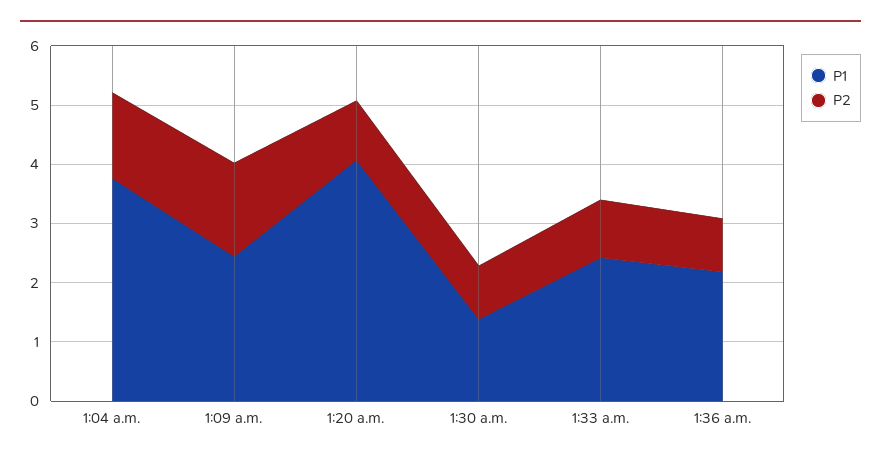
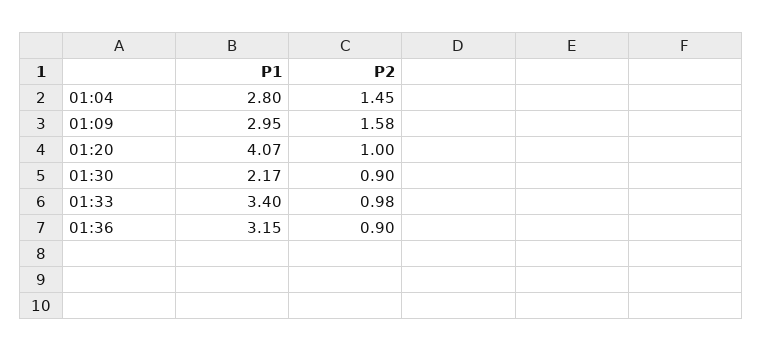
  {
    "P1": {
-     "1:04 a.m.": 3.8,
+     "1:04 a.m.": 2.8,
-     "1:09 a.m.": 2.4,
+     "1:09 a.m.": 2.95,
      "1:20 a.m.": 4.07,
-     "1:30 a.m.": 1.4,
+     "1:30 a.m.": 2.17,
-     "1:33 a.m.": 2.4,
+     "1:33 a.m.": 3.4,
-     "1:36 a.m.": 2.2
+     "1:36 a.m.": 3.15
    },
    "P2": {
      "1:04 a.m.": 1.45,
      "1:09 a.m.": 1.58,
      "1:20 a.m.": 1,
      "1:30 a.m.": 0.9,
      "1:33 a.m.": 0.98,
      "1:36 a.m.": 0.9
    }
  }

